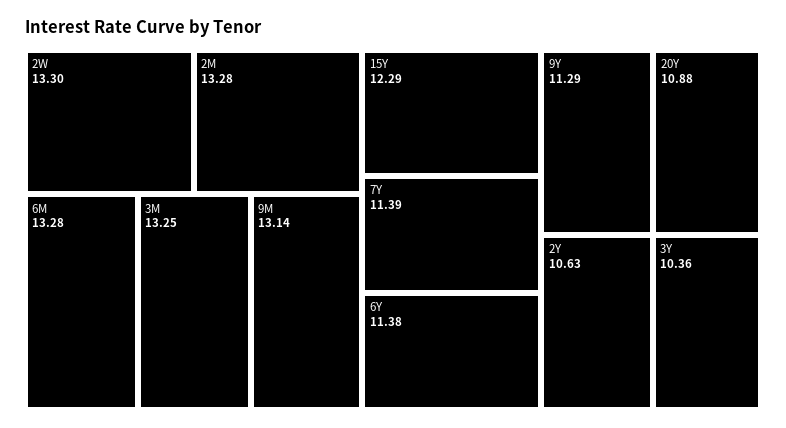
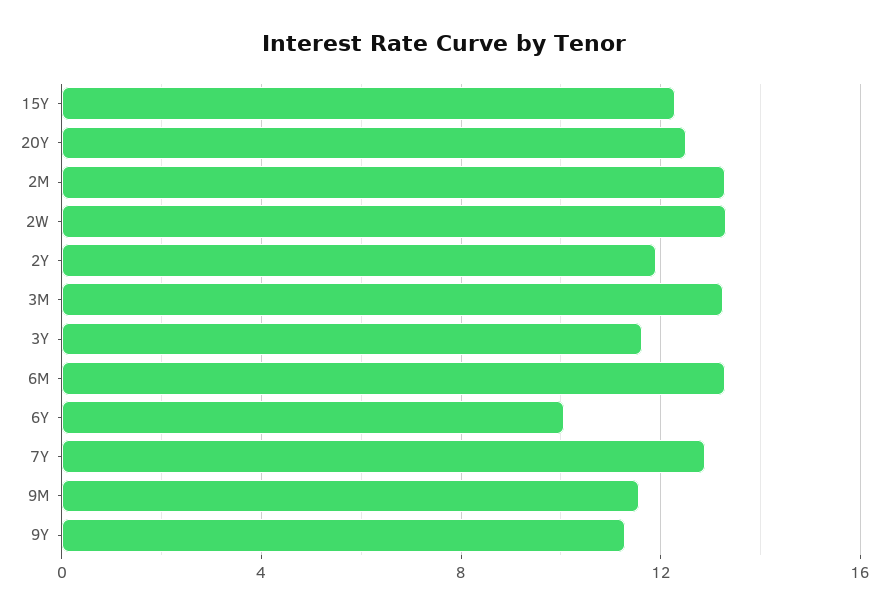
  {
    "2W": 13.3,
    "2M": 13.28,
    "6M": 13.28,
    "3M": 13.25,
-   "9M": 13.14,
+   "9M": 11.5,
    "15Y": 12.29,
-   "7Y": 11.39,
+   "7Y": 13,
-   "6Y": 11.38,
+   "6Y": 10,
    "9Y": 11.29,
-   "20Y": 10.88,
+   "20Y": 12.5,
-   "2Y": 10.63,
+   "2Y": 12,
-   "3Y": 10.36
+   "3Y": 11.5
  }

